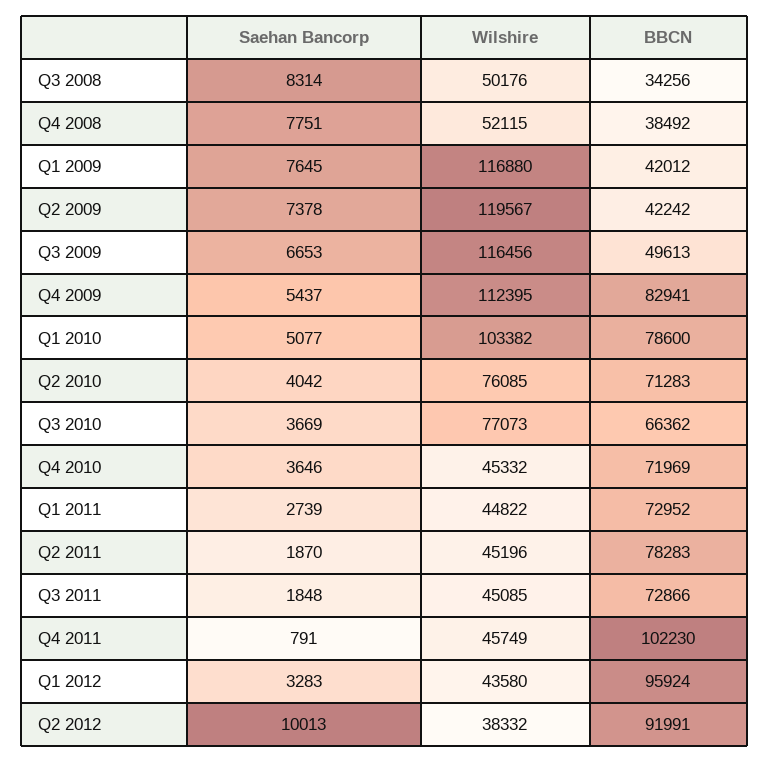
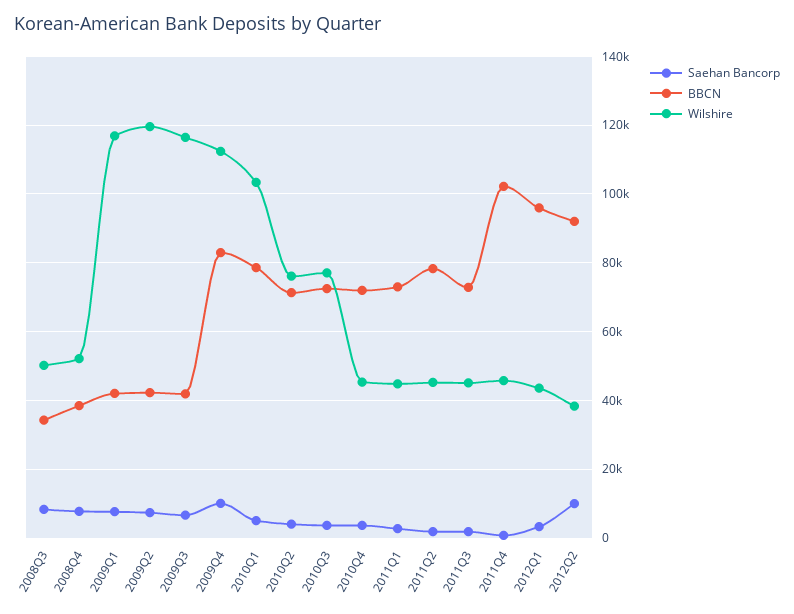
  {
    "Saehan Bancorp": {
      "Q3 2008": 8314,
      "Q4 2008": 7751,
      "Q1 2009": 7645,
      "Q2 2009": 7378,
      "Q3 2009": 6653,
-     "Q4 2009": 5437,
+     "Q4 2009": 10000,
      "Q1 2010": 5077,
      "Q2 2010": 4042,
      "Q3 2010": 3669,
      "Q4 2010": 3646,
      "Q1 2011": 2739,
      "Q2 2011": 1870,
      "Q3 2011": 1848,
      "Q4 2011": 791,
      "Q1 2012": 3283,
      "Q2 2012": 10013
    },
    "Wilshire": {
      "Q3 2008": 50176,
      "Q4 2008": 52115,
      "Q1 2009": 116880,
      "Q2 2009": 119567,
      "Q3 2009": 116456,
      "Q4 2009": 112395,
      "Q1 2010": 103382,
      "Q2 2010": 76085,
      "Q3 2010": 77073,
      "Q4 2010": 45332,
      "Q1 2011": 44822,
      "Q2 2011": 45196,
      "Q3 2011": 45085,
      "Q4 2011": 45749,
      "Q1 2012": 43580,
      "Q2 2012": 38332
    },
    "BBCN": {
      "Q3 2008": 34256,
      "Q4 2008": 38492,
      "Q1 2009": 42012,
      "Q2 2009": 42242,
-     "Q3 2009": 49613,
+     "Q3 2009": 42000,
      "Q4 2009": 82941,
      "Q1 2010": 78600,
      "Q2 2010": 71283,
-     "Q3 2010": 66362,
+     "Q3 2010": 72000,
      "Q4 2010": 71969,
      "Q1 2011": 72952,
      "Q2 2011": 78283,
      "Q3 2011": 72866,
      "Q4 2011": 102230,
      "Q1 2012": 95924,
      "Q2 2012": 91991
    }
  }

